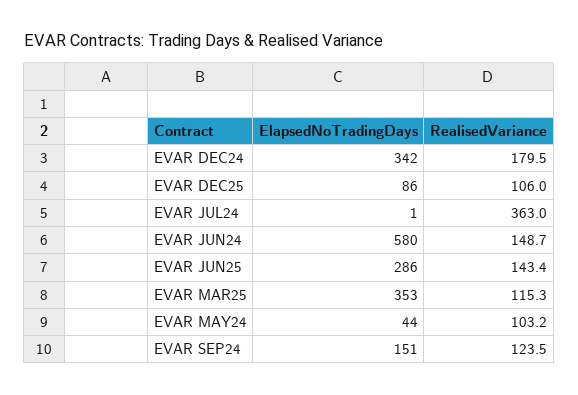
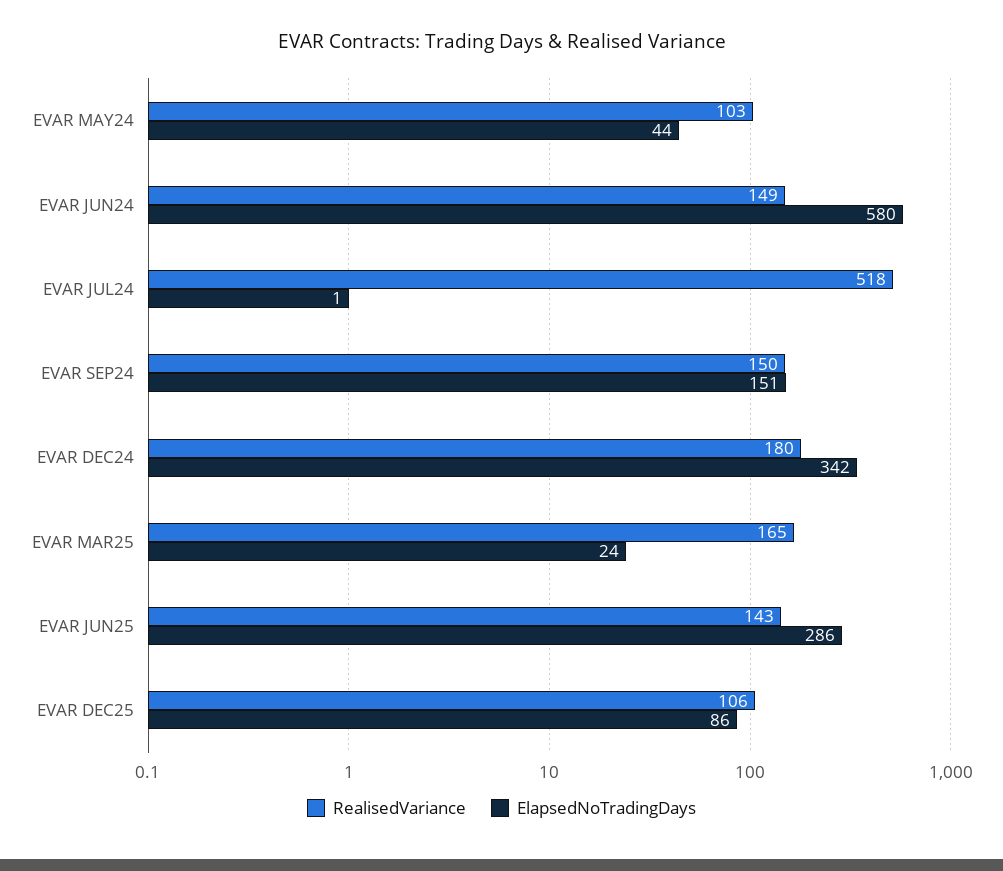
  {
    "ElapsedNoTradingDays": {
      "EVAR DEC24": 342,
      "EVAR DEC25": 86,
      "EVAR JUL24": 1,
      "EVAR JUN24": 580,
      "EVAR JUN25": 286,
-     "EVAR MAR25": 353,
+     "EVAR MAR25": 24,
      "EVAR MAY24": 44,
      "EVAR SEP24": 151
    },
    "RealisedVariance": {
      "EVAR DEC24": 179.5,
      "EVAR DEC25": 106,
-     "EVAR JUL24": 363,
+     "EVAR JUL24": 518,
      "EVAR JUN24": 148.7,
      "EVAR JUN25": 143.4,
-     "EVAR MAR25": 115.3,
+     "EVAR MAR25": 165,
      "EVAR MAY24": 103.2,
-     "EVAR SEP24": 123.5
+     "EVAR SEP24": 150
    }
  }

